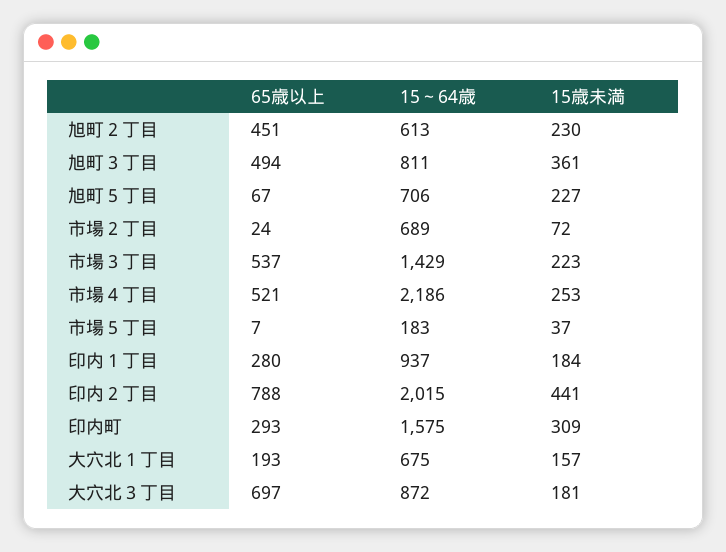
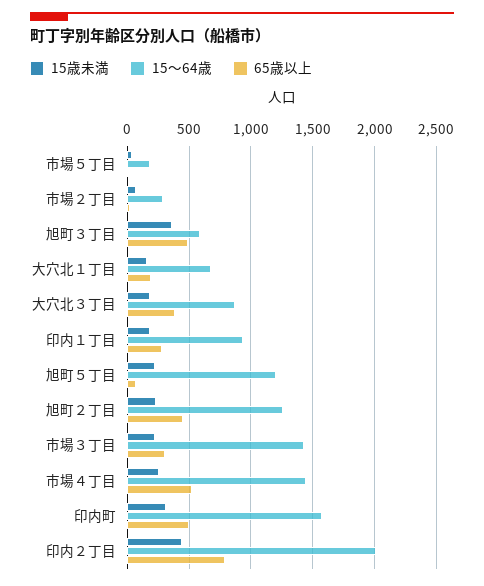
  {
    "65歳以上": {
      "旭町２丁目": 451,
      "旭町３丁目": 494,
      "旭町５丁目": 67,
      "市場２丁目": 24,
-     "市場３丁目": 537,
+     "市場３丁目": 300,
      "市場４丁目": 521,
      "市場５丁目": 7,
      "印内１丁目": 280,
      "印内２丁目": 788,
-     "印内町": 293,
+     "印内町": 500,
      "大穴北１丁目": 193,
-     "大穴北３丁目": 697
+     "大穴北３丁目": 400
    },
    "15～64歳": {
-     "旭町２丁目": 613,
+     "旭町２丁目": 1250,
-     "旭町３丁目": 811,
+     "旭町３丁目": 600,
-     "旭町５丁目": 706,
+     "旭町５丁目": 1200,
-     "市場２丁目": 689,
+     "市場２丁目": 300,
      "市場３丁目": 1429,
-     "市場４丁目": 2186,
+     "市場４丁目": 1450,
      "市場５丁目": 183,
      "印内１丁目": 937,
      "印内２丁目": 2015,
      "印内町": 1575,
      "大穴北１丁目": 675,
      "大穴北３丁目": 872
    },
    "15歳未満": {
      "旭町２丁目": 230,
      "旭町３丁目": 361,
      "旭町５丁目": 227,
      "市場２丁目": 72,
      "市場３丁目": 223,
      "市場４丁目": 253,
      "市場５丁目": 37,
      "印内１丁目": 184,
      "印内２丁目": 441,
      "印内町": 309,
      "大穴北１丁目": 157,
      "大穴北３丁目": 181
    }
  }

